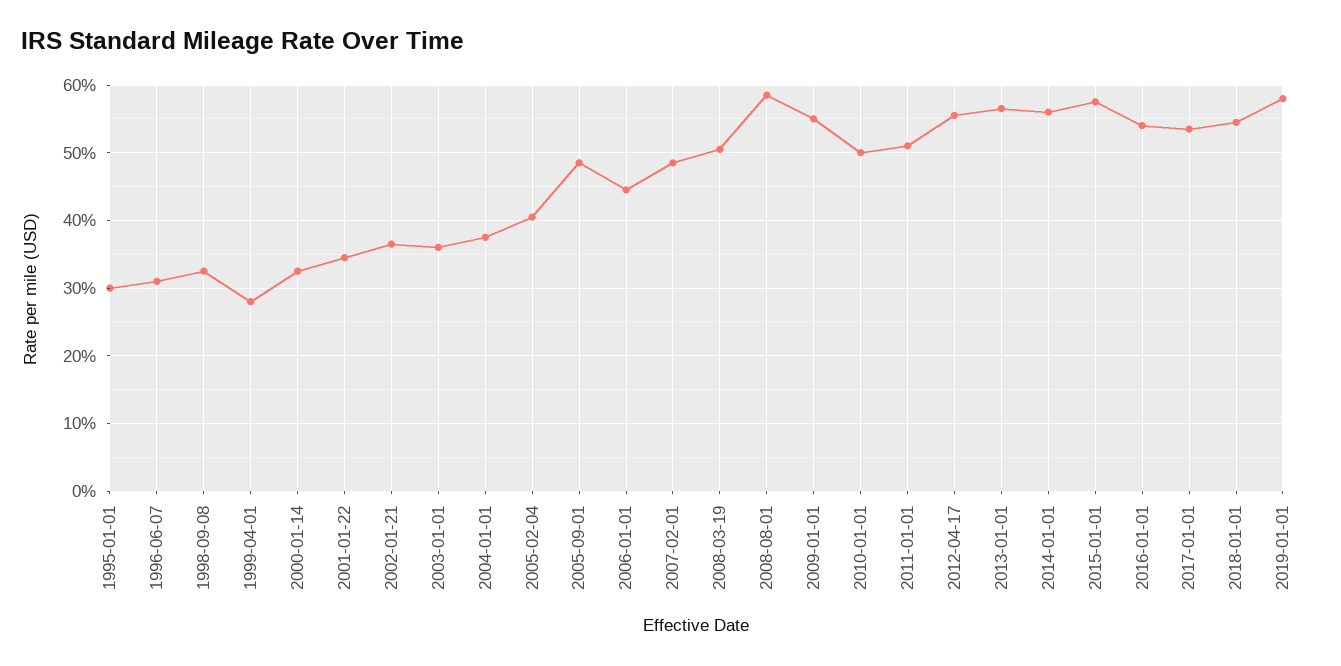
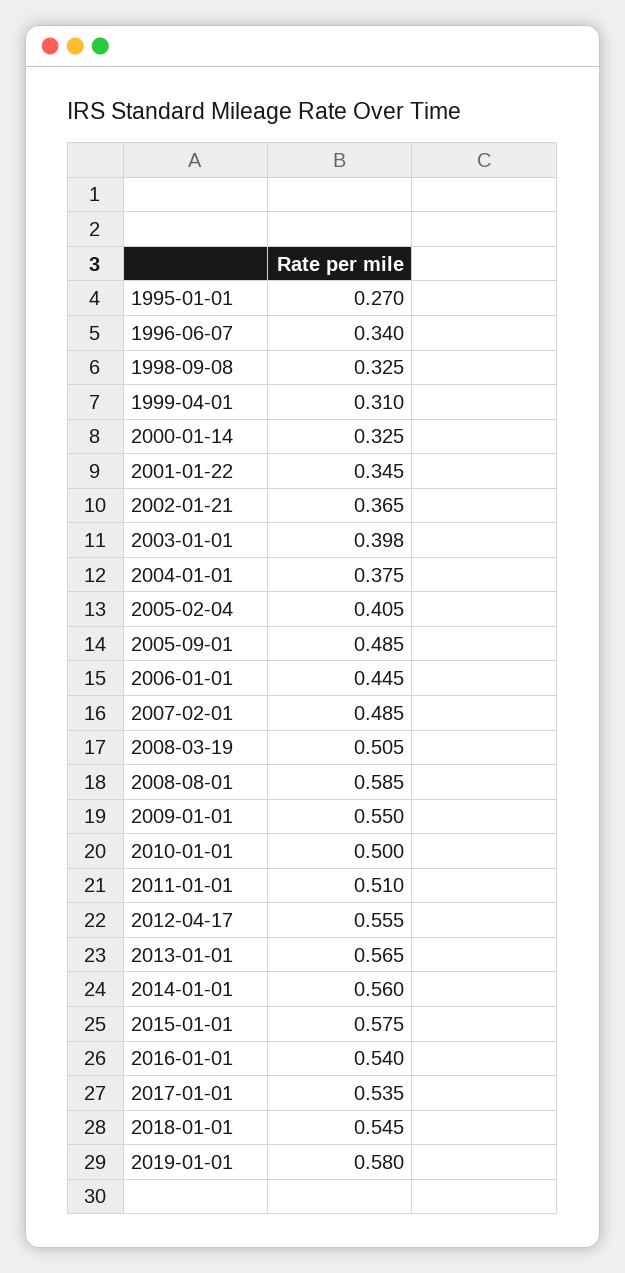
  {
-   "1995-01-01": 0.3,
+   "1995-01-01": 0.27,
-   "1996-06-07": 0.31,
+   "1996-06-07": 0.34,
    "1998-09-08": 0.325,
-   "1999-04-01": 0.28,
+   "1999-04-01": 0.31,
    "2000-01-14": 0.325,
    "2001-01-22": 0.345,
    "2002-01-21": 0.365,
-   "2003-01-01": 0.36,
+   "2003-01-01": 0.398,
    "2004-01-01": 0.375,
    "2005-02-04": 0.405,
    "2005-09-01": 0.485,
    "2006-01-01": 0.445,
    "2007-02-01": 0.485,
    "2008-03-19": 0.505,
    "2008-08-01": 0.585,
    "2009-01-01": 0.55,
    "2010-01-01": 0.5,
    "2011-01-01": 0.51,
    "2012-04-17": 0.555,
    "2013-01-01": 0.565,
    "2014-01-01": 0.56,
    "2015-01-01": 0.575,
    "2016-01-01": 0.54,
    "2017-01-01": 0.535,
    "2018-01-01": 0.545,
    "2019-01-01": 0.58
  }

